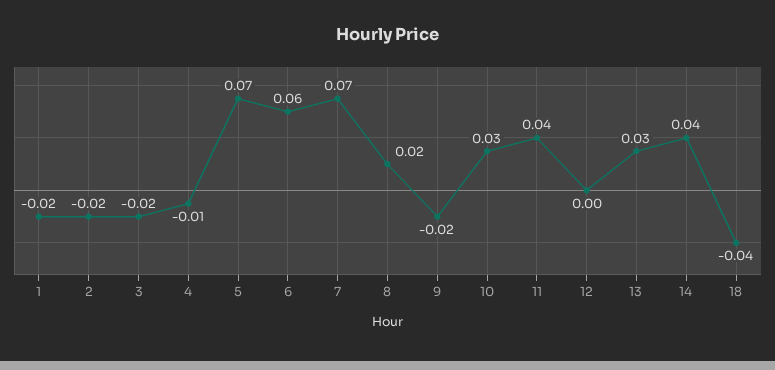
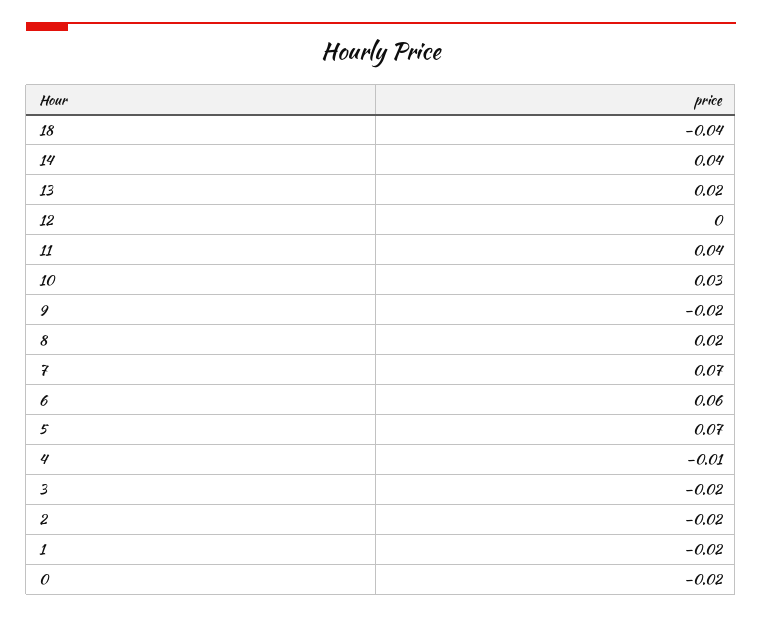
  {
    "1": -0.02,
    "2": -0.02,
    "3": -0.02,
    "4": -0.01,
    "5": 0.07,
    "6": 0.06,
    "7": 0.07,
    "8": 0.02,
    "9": -0.02,
    "10": 0.03,
    "11": 0.04,
    "12": 0,
-   "13": 0.03,
+   "13": 0.02,
    "14": 0.04,
-   "18": -0.04
+   "18": -0.04,
+   "0": -0.02
  }

